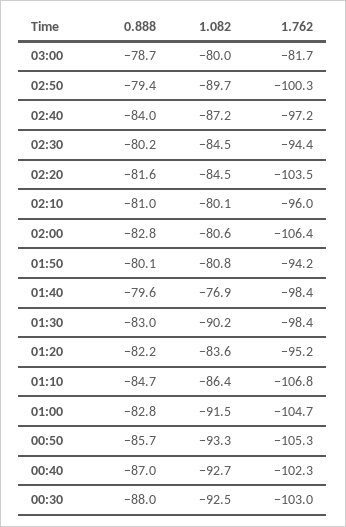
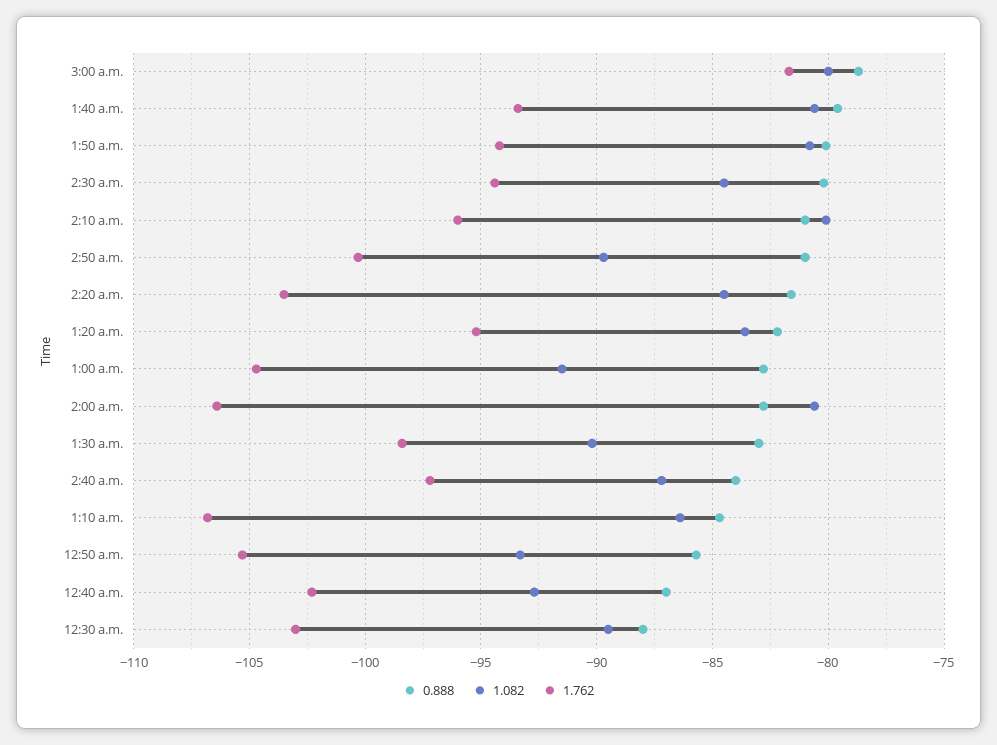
  {
    "0.888": {
      "03:00": -78.7,
-     "02:50": -79.4,
+     "02:50": -81,
      "02:40": -84,
      "02:30": -80.2,
      "02:20": -81.6,
      "02:10": -81,
      "02:00": -82.8,
      "01:50": -80.1,
      "01:40": -79.6,
      "01:30": -83,
      "01:20": -82.2,
      "01:10": -84.7,
      "01:00": -82.8,
      "00:50": -85.7,
      "00:40": -87,
      "00:30": -88
    },
    "1.082": {
      "03:00": -80,
      "02:50": -89.7,
      "02:40": -87.2,
      "02:30": -84.5,
      "02:20": -84.5,
      "02:10": -80.1,
      "02:00": -80.6,
      "01:50": -80.8,
-     "01:40": -76.9,
+     "01:40": -80.5,
      "01:30": -90.2,
      "01:20": -83.6,
      "01:10": -86.4,
      "01:00": -91.5,
      "00:50": -93.3,
      "00:40": -92.7,
-     "00:30": -92.5
+     "00:30": -89.5
    },
    "1.762": {
      "03:00": -81.7,
      "02:50": -100.3,
      "02:40": -97.2,
      "02:30": -94.4,
      "02:20": -103.5,
      "02:10": -96,
      "02:00": -106.4,
      "01:50": -94.2,
-     "01:40": -98.4,
+     "01:40": -93.5,
      "01:30": -98.4,
      "01:20": -95.2,
      "01:10": -106.8,
      "01:00": -104.7,
      "00:50": -105.3,
      "00:40": -102.3,
      "00:30": -103
    }
  }

